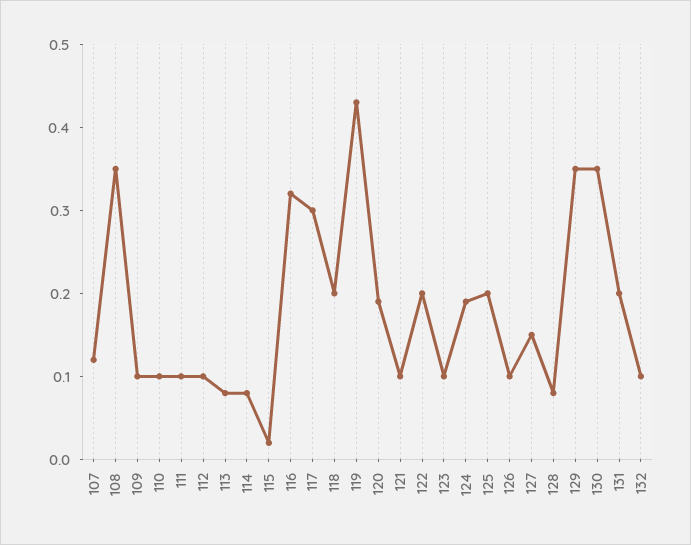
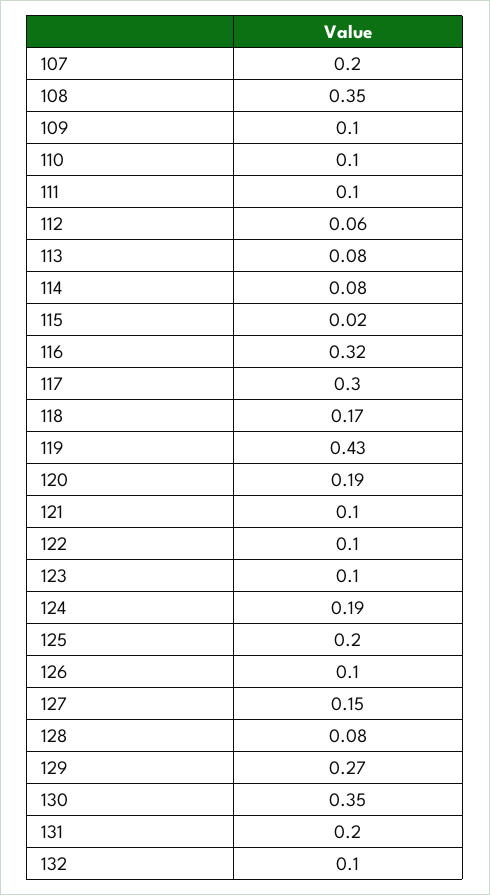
  {
-   "107": 0.12,
+   "107": 0.2,
    "108": 0.35,
    "109": 0.1,
    "110": 0.1,
    "111": 0.1,
-   "112": 0.1,
+   "112": 0.06,
    "113": 0.08,
    "114": 0.08,
    "115": 0.02,
    "116": 0.32,
    "117": 0.3,
-   "118": 0.2,
+   "118": 0.17,
    "119": 0.43,
    "120": 0.19,
    "121": 0.1,
-   "122": 0.2,
+   "122": 0.1,
    "123": 0.1,
    "124": 0.19,
    "125": 0.2,
    "126": 0.1,
    "127": 0.15,
    "128": 0.08,
-   "129": 0.35,
+   "129": 0.27,
    "130": 0.35,
    "131": 0.2,
    "132": 0.1
  }

